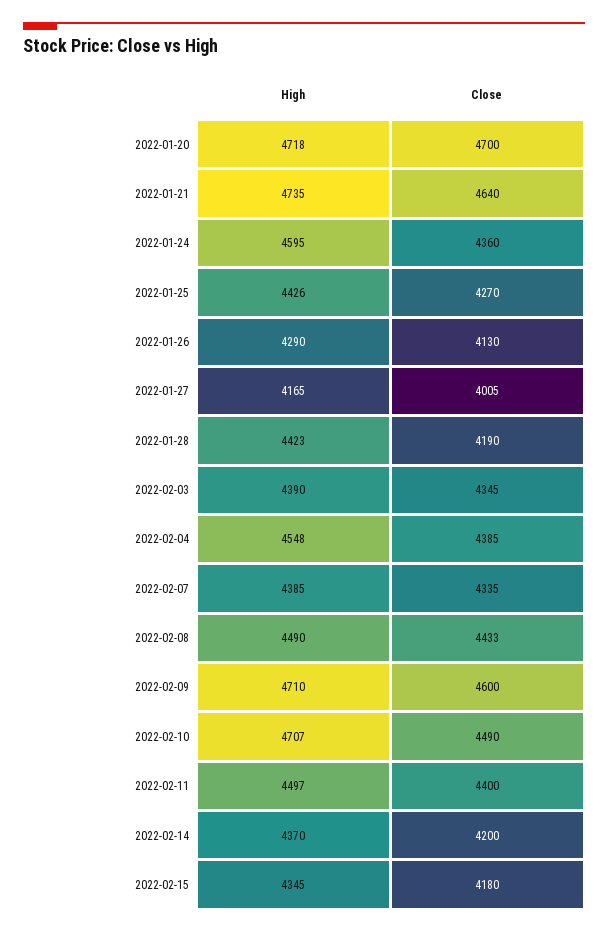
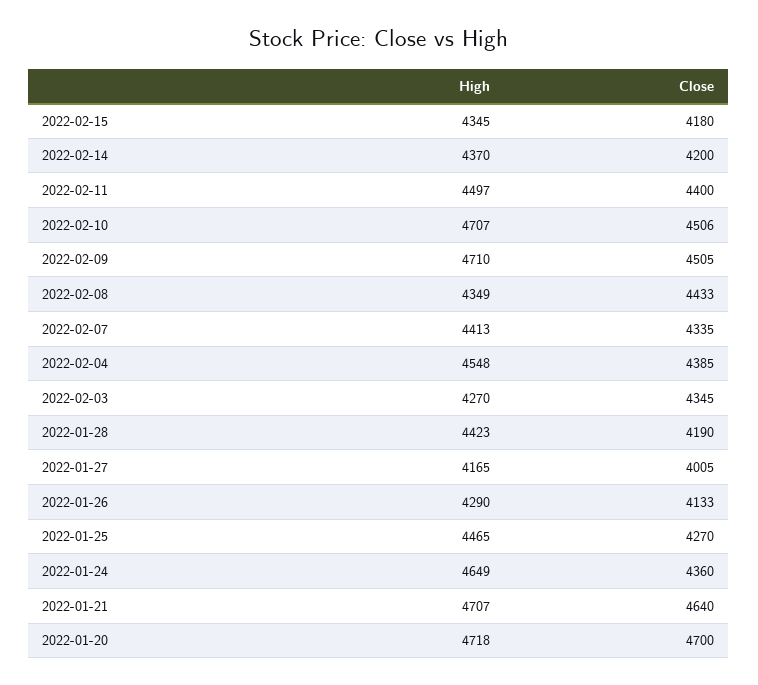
  {
    "High": {
      "2022-01-20": 4718,
-     "2022-01-21": 4735,
+     "2022-01-21": 4707,
-     "2022-01-24": 4595,
+     "2022-01-24": 4649,
-     "2022-01-25": 4426,
+     "2022-01-25": 4465,
      "2022-01-26": 4290,
      "2022-01-27": 4165,
      "2022-01-28": 4423,
-     "2022-02-03": 4390,
+     "2022-02-03": 4270,
      "2022-02-04": 4548,
-     "2022-02-07": 4385,
+     "2022-02-07": 4413,
-     "2022-02-08": 4490,
+     "2022-02-08": 4349,
      "2022-02-09": 4710,
      "2022-02-10": 4707,
      "2022-02-11": 4497,
      "2022-02-14": 4370,
      "2022-02-15": 4345
    },
    "Close": {
      "2022-01-20": 4700,
      "2022-01-21": 4640,
      "2022-01-24": 4360,
      "2022-01-25": 4270,
-     "2022-01-26": 4130,
+     "2022-01-26": 4133,
      "2022-01-27": 4005,
      "2022-01-28": 4190,
      "2022-02-03": 4345,
      "2022-02-04": 4385,
      "2022-02-07": 4335,
      "2022-02-08": 4433,
-     "2022-02-09": 4600,
+     "2022-02-09": 4505,
-     "2022-02-10": 4490,
+     "2022-02-10": 4506,
      "2022-02-11": 4400,
      "2022-02-14": 4200,
      "2022-02-15": 4180
    }
  }

